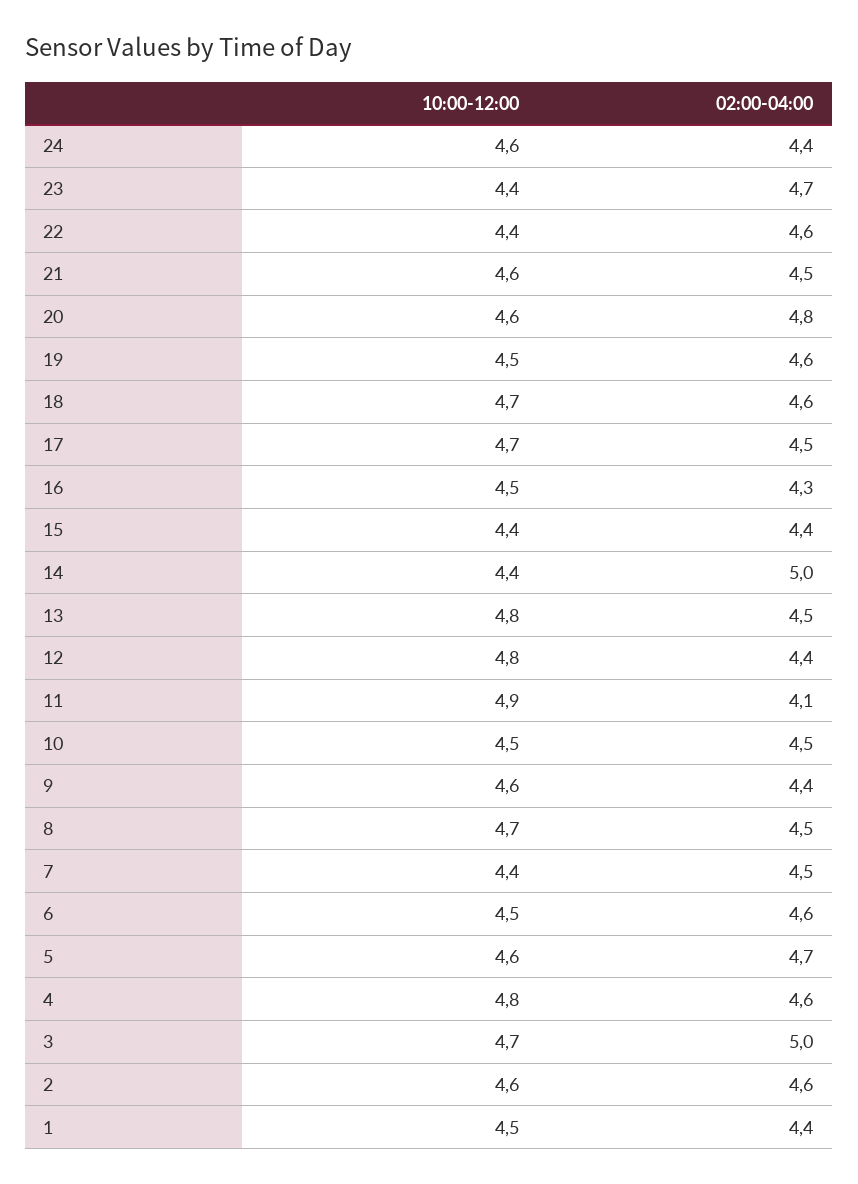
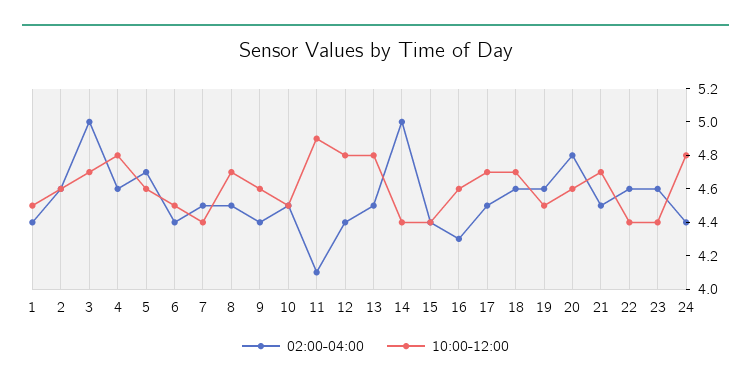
  {
    "10:00-12:00": {
-     "24": 4.6,
+     "24": 4.8,
      "23": 4.4,
      "22": 4.4,
-     "21": 4.6,
+     "21": 4.7,
      "20": 4.6,
      "19": 4.5,
      "18": 4.7,
      "17": 4.7,
-     "16": 4.5,
+     "16": 4.6,
      "15": 4.4,
      "14": 4.4,
      "13": 4.8,
      "12": 4.8,
      "11": 4.9,
      "10": 4.5,
      "9": 4.6,
      "8": 4.7,
      "7": 4.4,
      "6": 4.5,
      "5": 4.6,
      "4": 4.8,
      "3": 4.7,
      "2": 4.6,
      "1": 4.5
    },
    "02:00-04:00": {
      "24": 4.4,
-     "23": 4.7,
+     "23": 4.6,
      "22": 4.6,
      "21": 4.5,
      "20": 4.8,
      "19": 4.6,
      "18": 4.6,
      "17": 4.5,
      "16": 4.3,
      "15": 4.4,
      "14": 5,
      "13": 4.5,
      "12": 4.4,
      "11": 4.1,
      "10": 4.5,
      "9": 4.4,
      "8": 4.5,
      "7": 4.5,
-     "6": 4.6,
+     "6": 4.4,
      "5": 4.7,
      "4": 4.6,
      "3": 5,
      "2": 4.6,
      "1": 4.4
    }
  }

